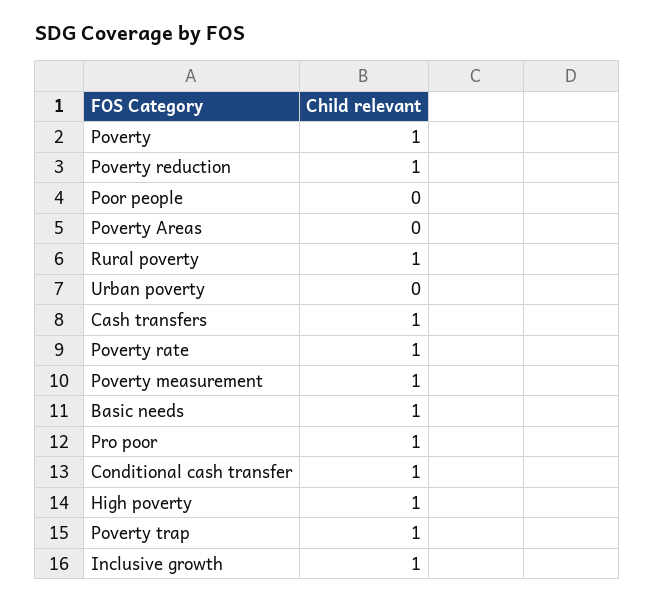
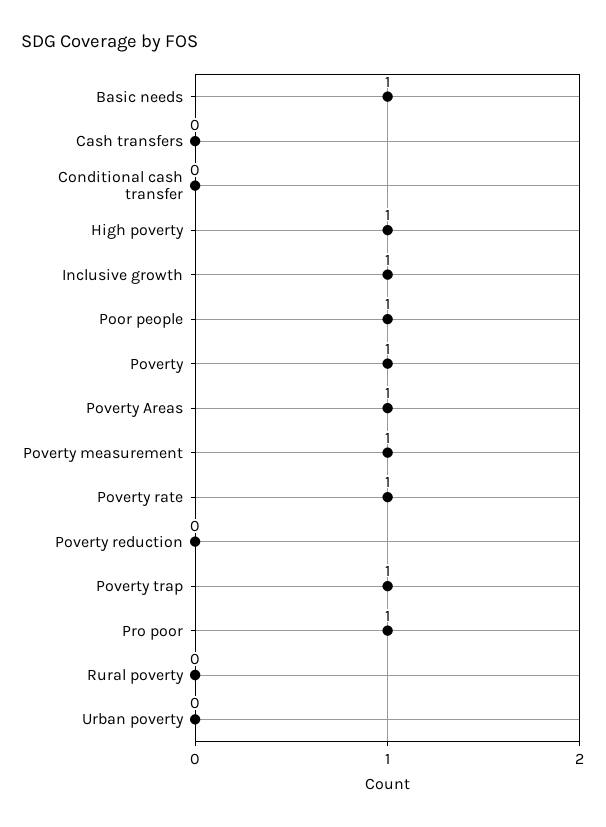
  {
    "Poverty": 1,
-   "Poverty reduction": 1,
+   "Poverty reduction": 0,
-   "Poor people": 0,
+   "Poor people": 1,
-   "Poverty Areas": 0,
+   "Poverty Areas": 1,
-   "Rural poverty": 1,
+   "Rural poverty": 0,
    "Urban poverty": 0,
-   "Cash transfers": 1,
+   "Cash transfers": 0,
    "Poverty rate": 1,
    "Poverty measurement": 1,
    "Basic needs": 1,
    "Pro poor": 1,
-   "Conditional cash transfer": 1,
+   "Conditional cash transfer": 0,
    "High poverty": 1,
    "Poverty trap": 1,
    "Inclusive growth": 1
  }

